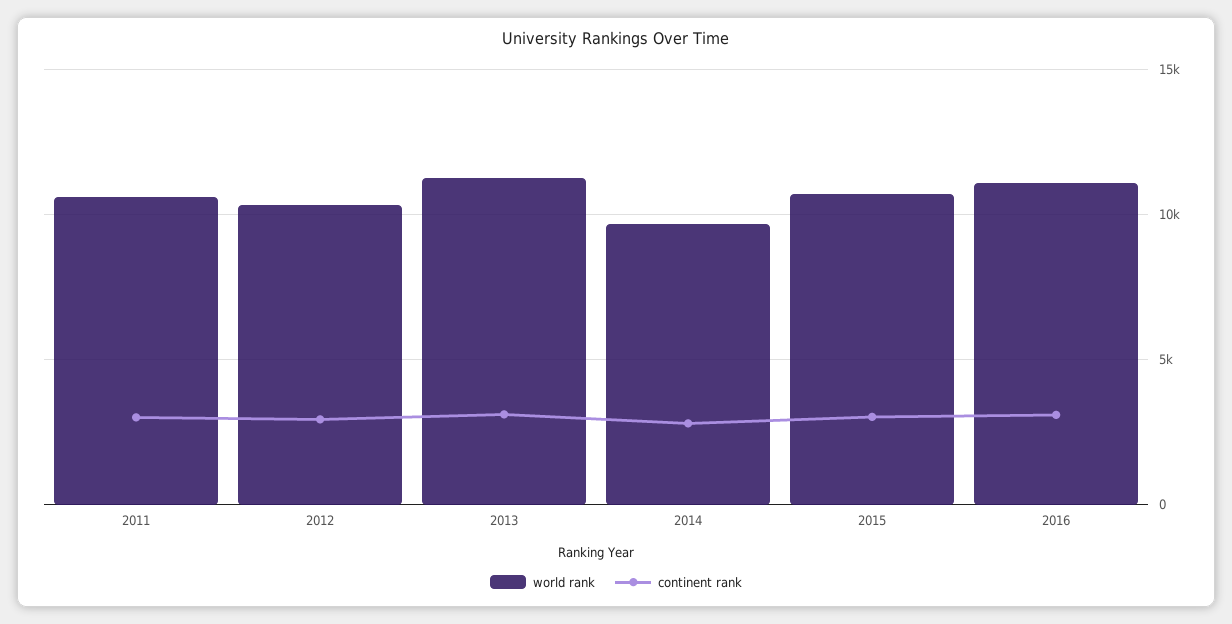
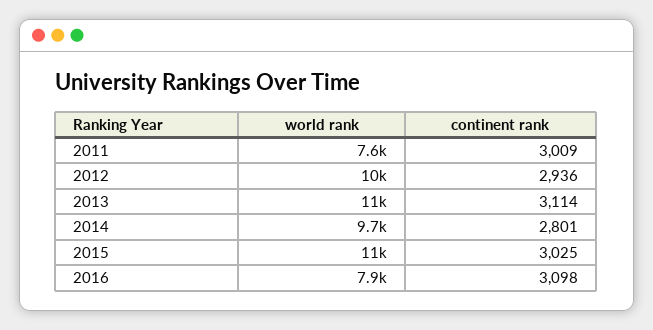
  {
    "world rank": {
-     "2011": 10500,
+     "2011": 7600,
      "2012": 10000,
      "2013": 11000,
      "2014": 9700,
      "2015": 11000,
-     "2016": 11000
+     "2016": 7900
    },
    "continent rank": {
      "2011": 3009,
      "2012": 2936,
      "2013": 3114,
      "2014": 2801,
      "2015": 3025,
      "2016": 3098
    }
  }

